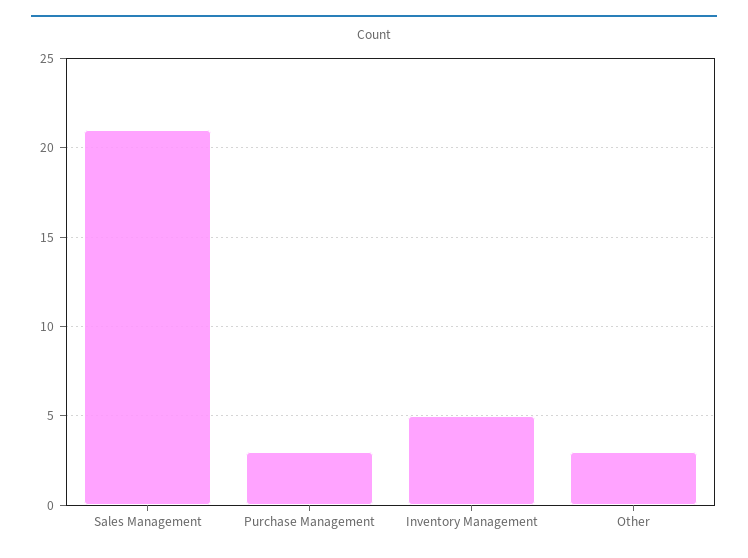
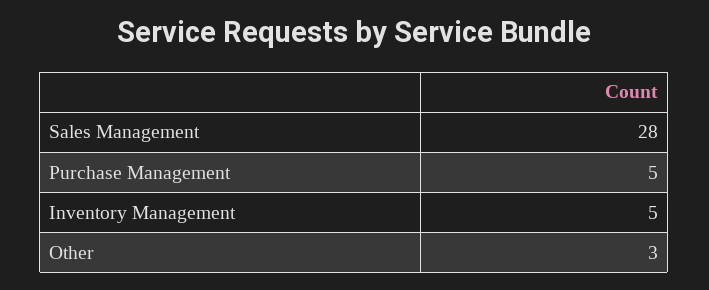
  {
-   "Sales Management": 21,
+   "Sales Management": 28,
-   "Purchase Management": 3,
+   "Purchase Management": 5,
    "Inventory Management": 5,
    "Other": 3
  }

